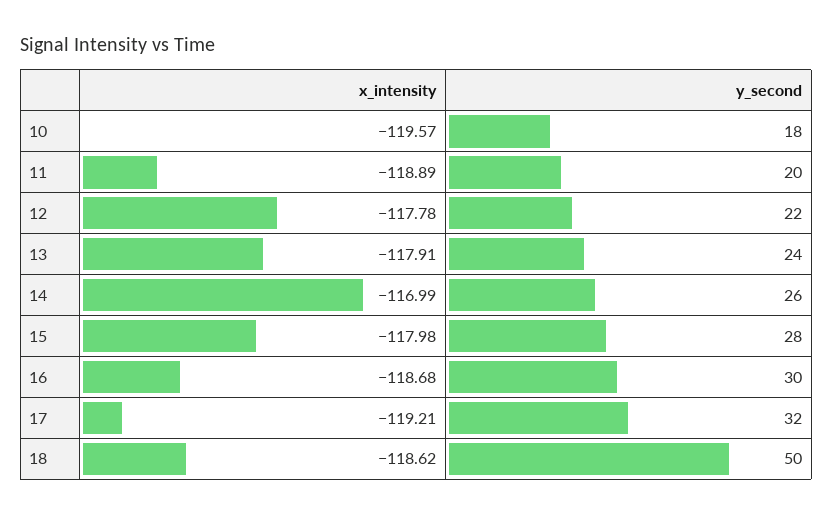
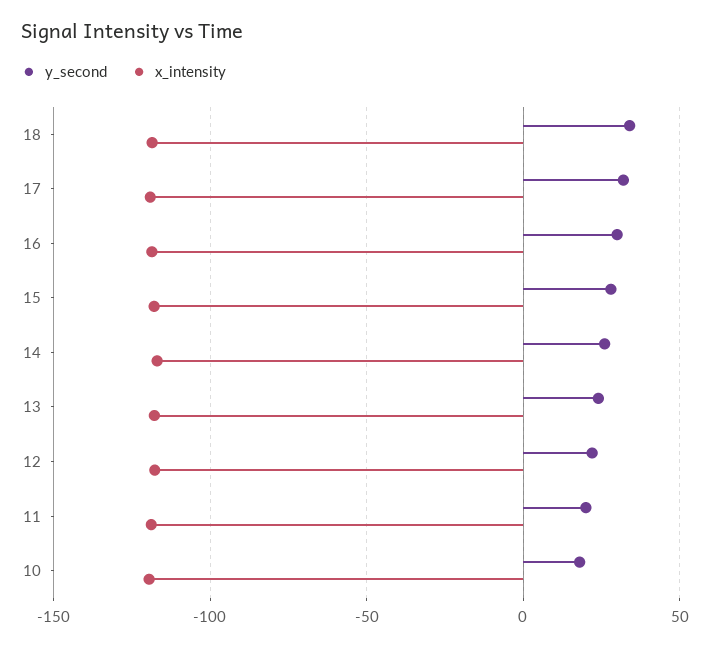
  {
    "x_intensity": {
      "10": -119.57,
      "11": -118.89,
      "12": -117.78,
      "13": -117.91,
      "14": -116.99,
      "15": -117.98,
      "16": -118.68,
      "17": -119.21,
      "18": -118.62
    },
    "y_second": {
      "10": 18,
      "11": 20,
      "12": 22,
      "13": 24,
      "14": 26,
      "15": 28,
      "16": 30,
      "17": 32,
-     "18": 50
+     "18": 35
    }
  }

